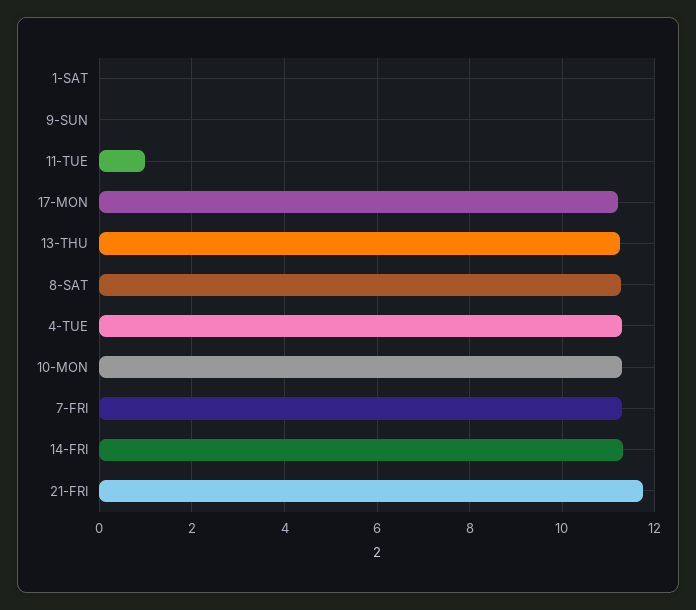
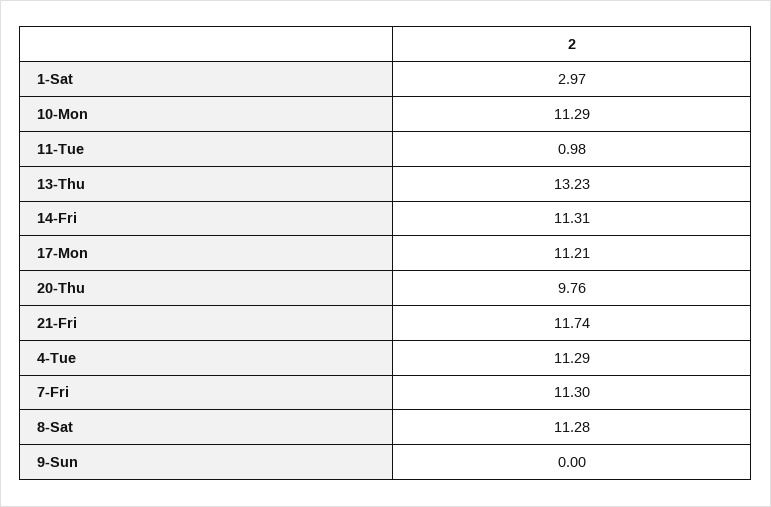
  {
-   "1-SAT": 0,
+   "1-SAT": 2.97,
    "9-SUN": 0,
    "11-TUE": 0.98,
    "17-MON": 11.21,
-   "13-THU": 11.2,
+   "13-THU": 13.23,
    "8-SAT": 11.28,
    "4-TUE": 11.29,
    "10-MON": 11.29,
    "7-FRI": 11.3,
    "14-FRI": 11.31,
-   "21-FRI": 11.74
+   "21-FRI": 11.74,
+   "20-Thu": 9.76
  }

